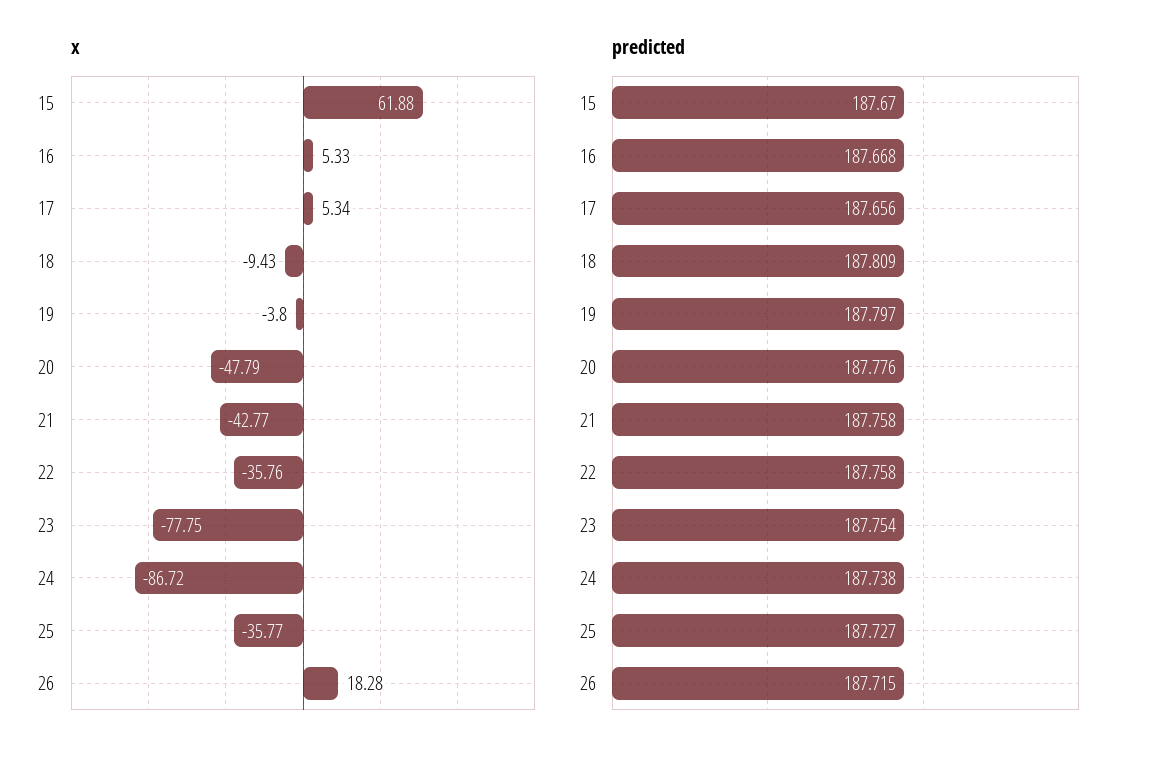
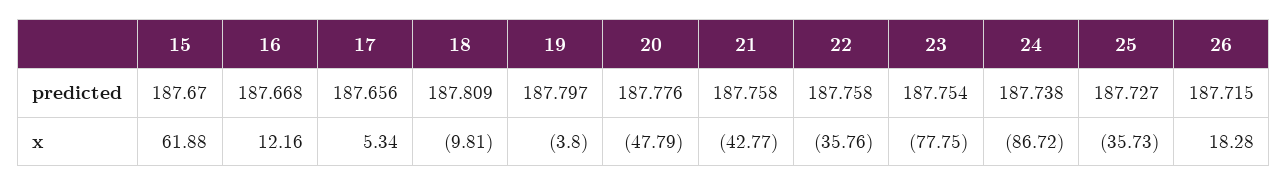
  {
    "x": {
      "15": 61.88,
-     "16": 5.33,
+     "16": 12.16,
      "17": 5.34,
-     "18": -9.43,
+     "18": -9.81,
      "19": -3.8,
      "20": -47.79,
      "21": -42.77,
      "22": -35.76,
      "23": -77.75,
      "24": -86.72,
-     "25": -35.77,
+     "25": -35.73,
      "26": 18.28
    },
    "predicted": {
      "15": 187.67,
      "16": 187.668,
      "17": 187.656,
      "18": 187.809,
      "19": 187.797,
      "20": 187.776,
      "21": 187.758,
      "22": 187.758,
      "23": 187.754,
      "24": 187.738,
      "25": 187.727,
      "26": 187.715
    }
  }

